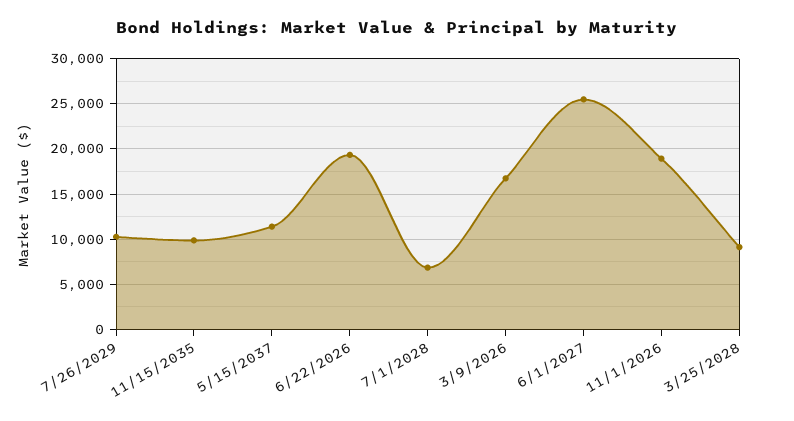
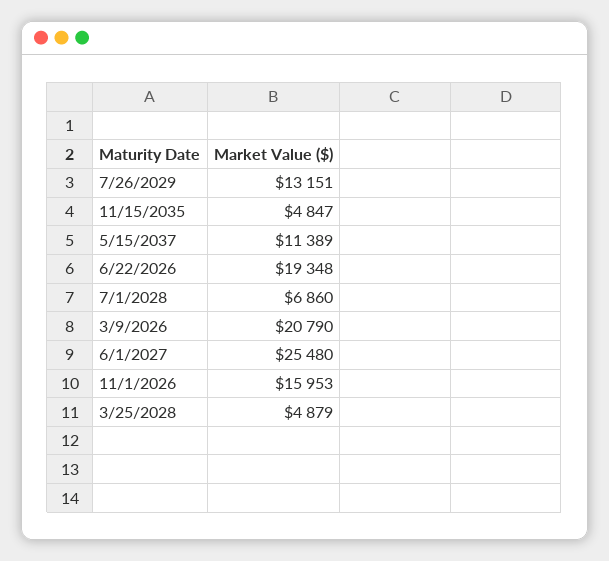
  {
-   "7/26/2029": 10000,
+   "7/26/2029": 13151,
-   "11/15/2035": 10000,
+   "11/15/2035": 4847,
    "5/15/2037": 11389,
    "6/22/2026": 19348,
    "7/1/2028": 6860,
-   "3/9/2026": 17000,
+   "3/9/2026": 20790,
    "6/1/2027": 25480,
-   "11/1/2026": 19000,
+   "11/1/2026": 15953,
-   "3/25/2028": 9000
+   "3/25/2028": 4879
  }

